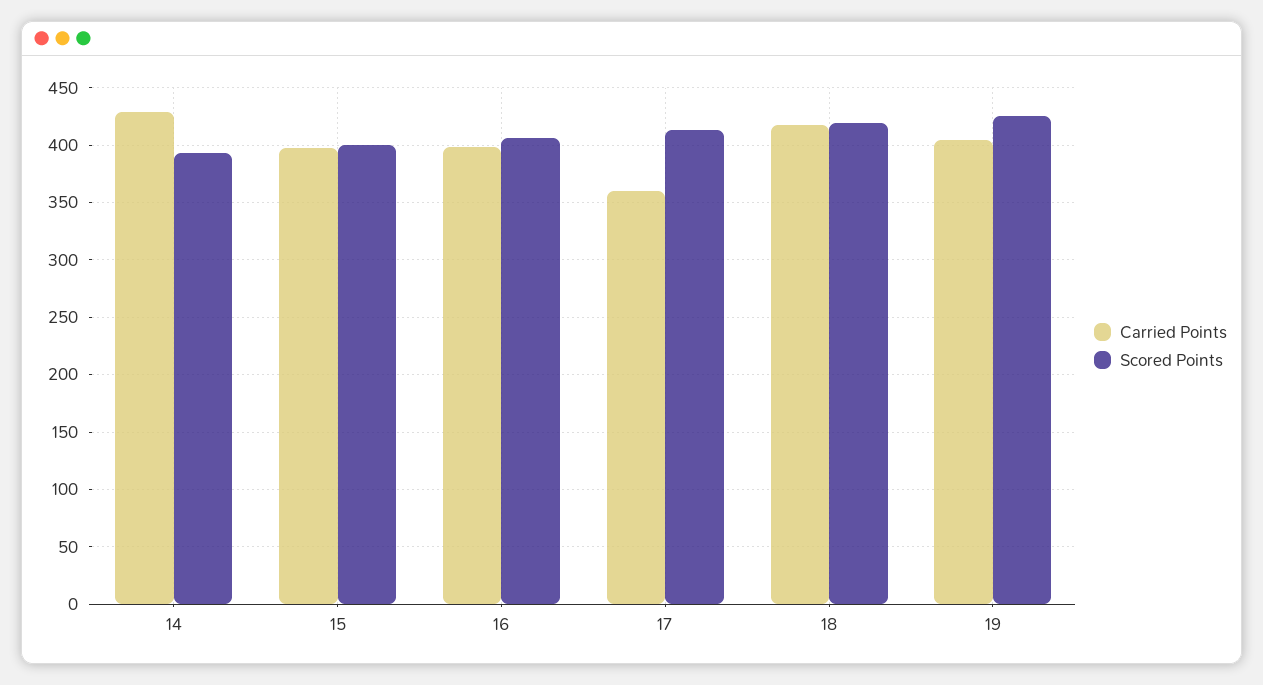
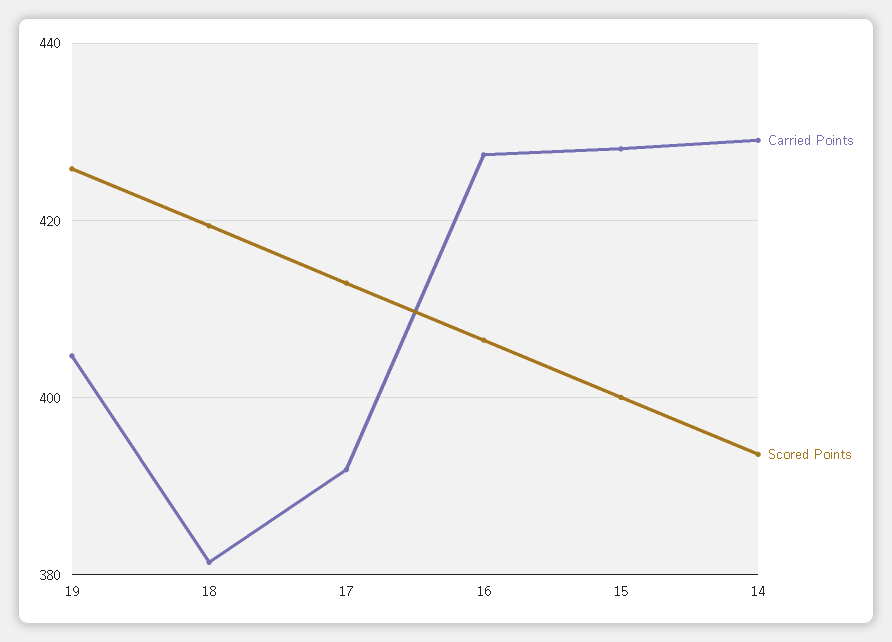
  {
    "Carried Points": {
      "14": 430,
-     "15": 400,
+     "15": 428,
-     "16": 400,
+     "16": 428,
-     "17": 360,
+     "17": 392,
-     "18": 420,
+     "18": 382,
      "19": 404
    },
    "Scored Points": {
      "14": 394,
      "15": 400,
      "16": 406,
      "17": 412,
      "18": 420,
      "19": 426
    }
  }

